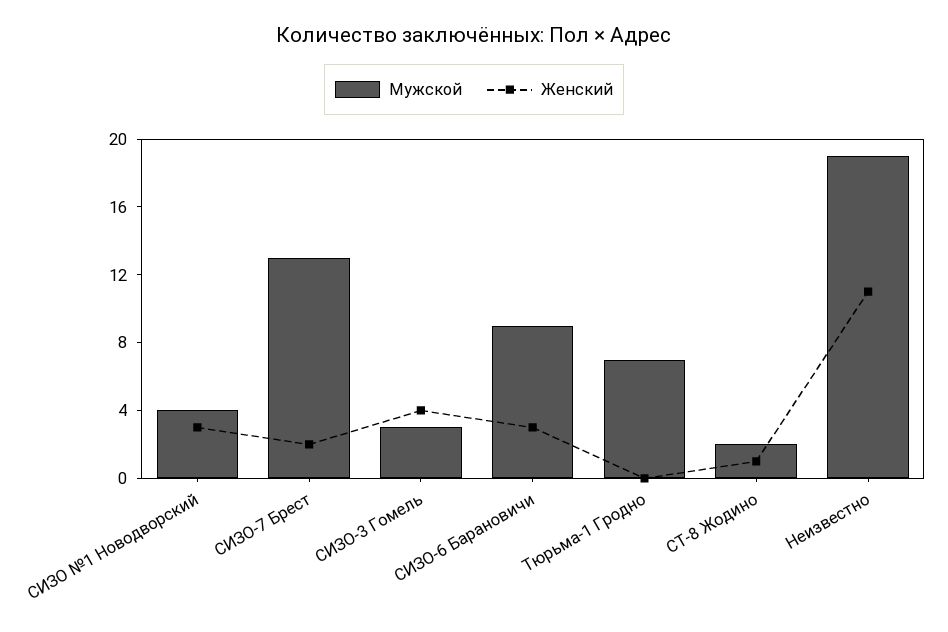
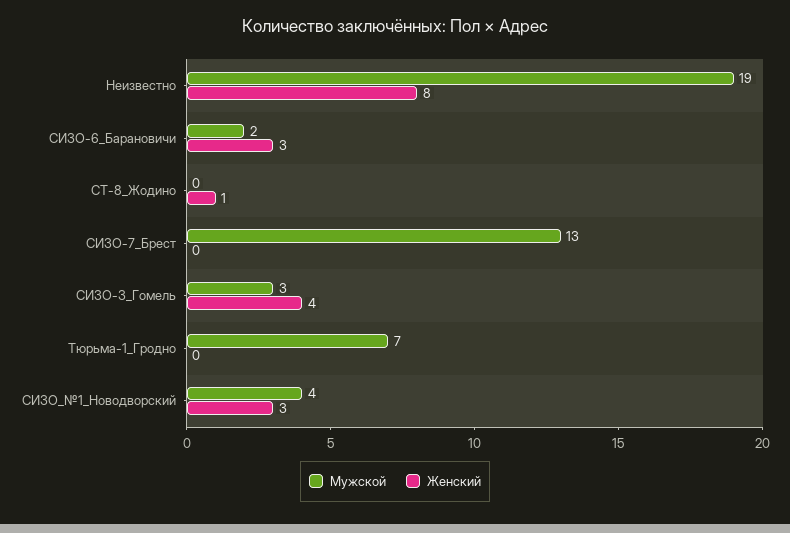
  {
    "Мужской": {
      "СИЗО №1 Новодворский": 4,
      "СИЗО-7 Брест": 13,
      "СИЗО-3 Гомель": 3,
-     "СИЗО-6 Барановичи": 9,
+     "СИЗО-6 Барановичи": 2,
      "Тюрьма-1 Гродно": 7,
-     "СТ-8 Жодино": 2,
+     "СТ-8 Жодино": 0,
      "Неизвестно": 19
    },
    "Женский": {
      "СИЗО №1 Новодворский": 3,
-     "СИЗО-7 Брест": 2,
+     "СИЗО-7 Брест": 0,
      "СИЗО-3 Гомель": 4,
      "СИЗО-6 Барановичи": 3,
      "Тюрьма-1 Гродно": 0,
      "СТ-8 Жодино": 1,
-     "Неизвестно": 11
+     "Неизвестно": 8
    }
  }

